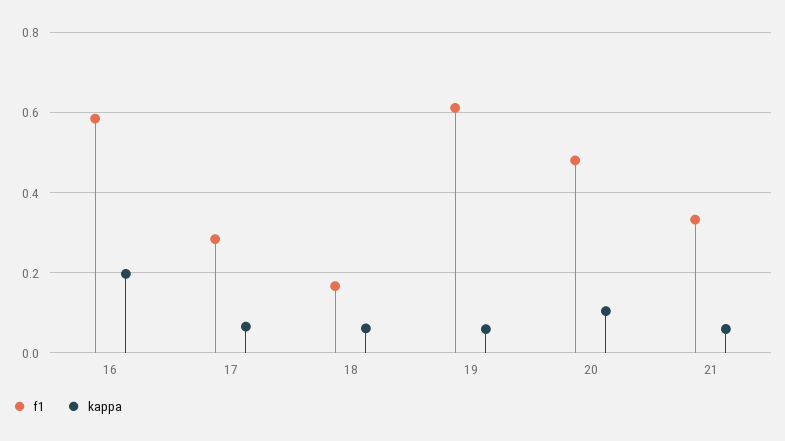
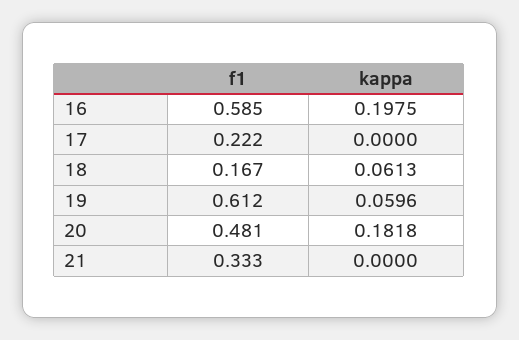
  {
    "f1": {
      "16": 0.585,
-     "17": 0.28,
+     "17": 0.222,
      "18": 0.167,
      "19": 0.612,
      "20": 0.481,
      "21": 0.333
    },
    "kappa": {
      "16": 0.1975,
-     "17": 0.06,
+     "17": 0,
      "18": 0.0613,
      "19": 0.0596,
-     "20": 0.1,
+     "20": 0.1818,
-     "21": 0.06
+     "21": 0
    }
  }

